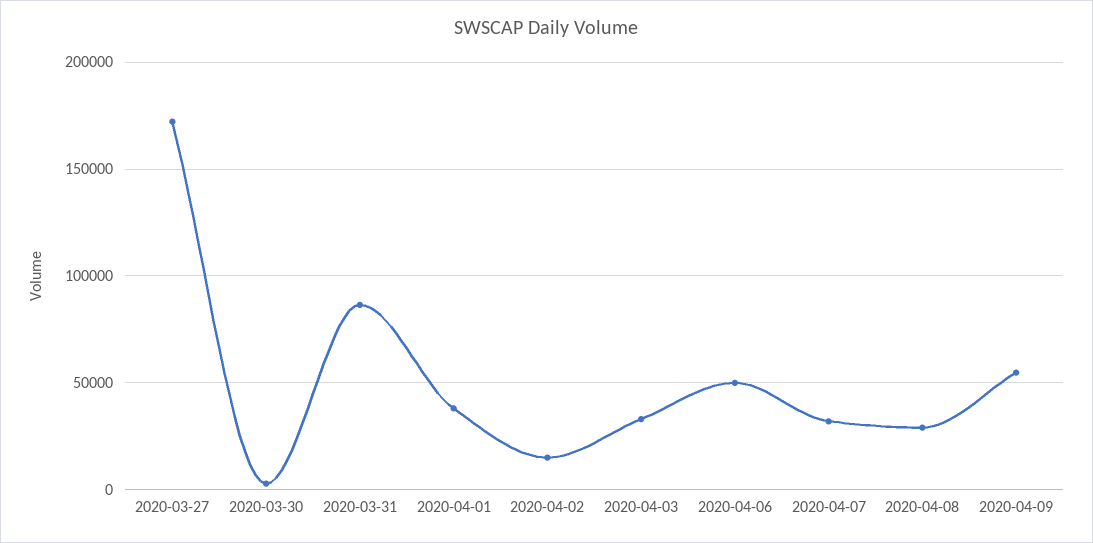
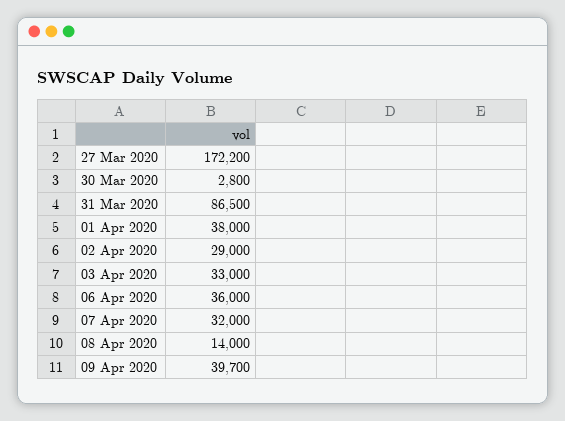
  {
    "2020-03-27": 172200,
    "2020-03-30": 2800,
    "2020-03-31": 86500,
    "2020-04-01": 38000,
-   "2020-04-02": 15000,
+   "2020-04-02": 29000,
    "2020-04-03": 33000,
-   "2020-04-06": 50000,
+   "2020-04-06": 36000,
    "2020-04-07": 32000,
-   "2020-04-08": 30000,
+   "2020-04-08": 14000,
-   "2020-04-09": 55000
+   "2020-04-09": 39700
  }

